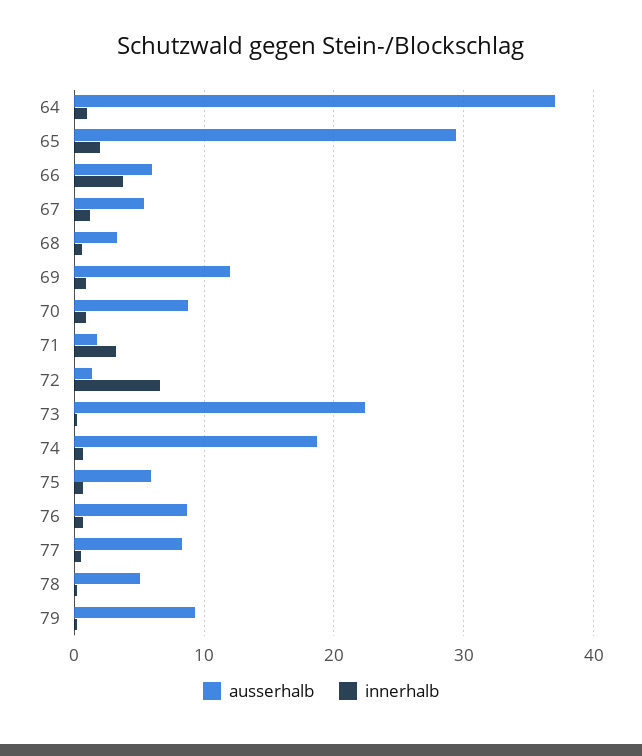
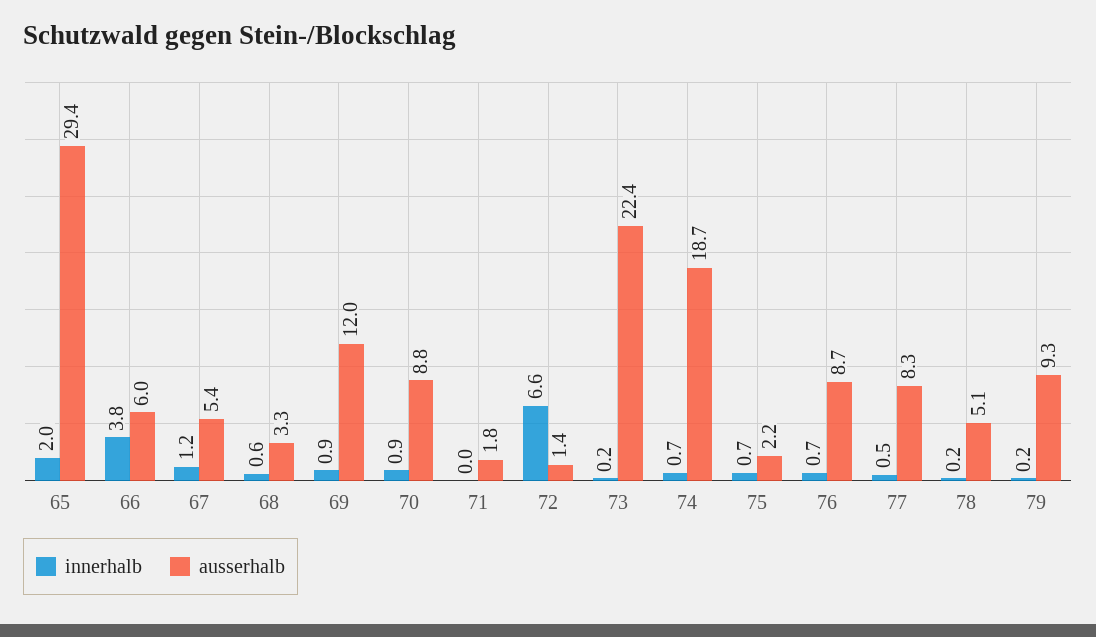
  {
    "ausserhalb": {
-     "64": 37,
      "65": 29.4,
      "66": 6,
      "67": 5.4,
      "68": 3.3,
      "69": 12,
      "70": 8.8,
      "71": 1.8,
      "72": 1.4,
      "73": 22.4,
      "74": 18.7,
-     "75": 6,
+     "75": 2.2,
      "76": 8.7,
      "77": 8.3,
      "78": 5.1,
      "79": 9.3
    },
    "innerhalb": {
-     "64": 1,
      "65": 2,
      "66": 3.8,
      "67": 1.2,
      "68": 0.6,
      "69": 0.9,
      "70": 0.9,
-     "71": 3,
+     "71": 0,
      "72": 6.6,
      "73": 0.2,
      "74": 0.7,
      "75": 0.7,
      "76": 0.7,
      "77": 0.5,
      "78": 0.2,
      "79": 0.2
    }
  }

